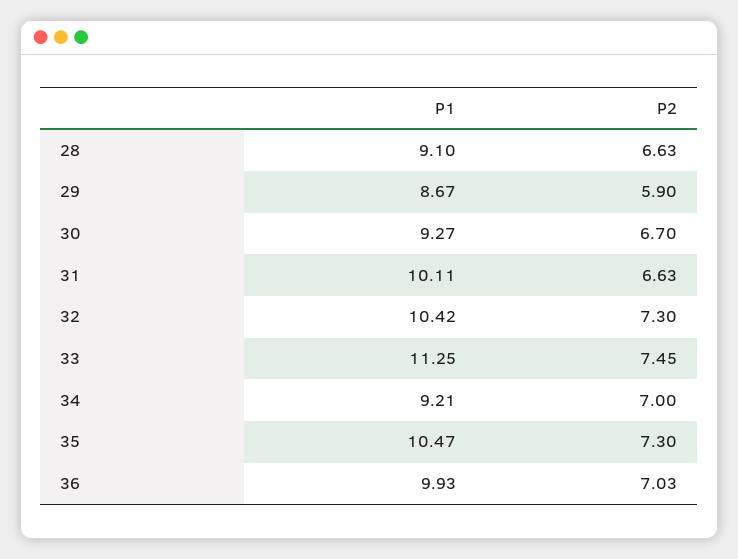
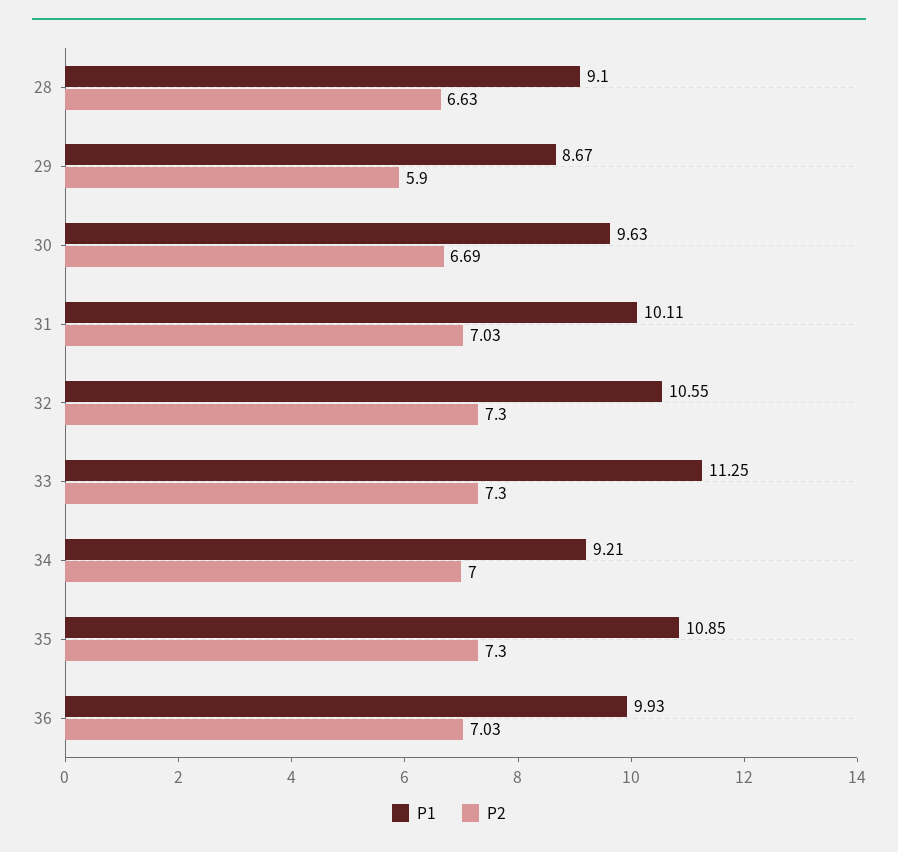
  {
    "P1": {
      "28": 9.1,
      "29": 8.67,
-     "30": 9.27,
+     "30": 9.63,
      "31": 10.11,
-     "32": 10.42,
+     "32": 10.55,
      "33": 11.25,
      "34": 9.21,
-     "35": 10.47,
+     "35": 10.85,
      "36": 9.93
    },
    "P2": {
      "28": 6.63,
      "29": 5.9,
-     "30": 6.7,
+     "30": 6.69,
-     "31": 6.63,
+     "31": 7.03,
      "32": 7.3,
-     "33": 7.45,
+     "33": 7.3,
      "34": 7,
      "35": 7.3,
      "36": 7.03
    }
  }

